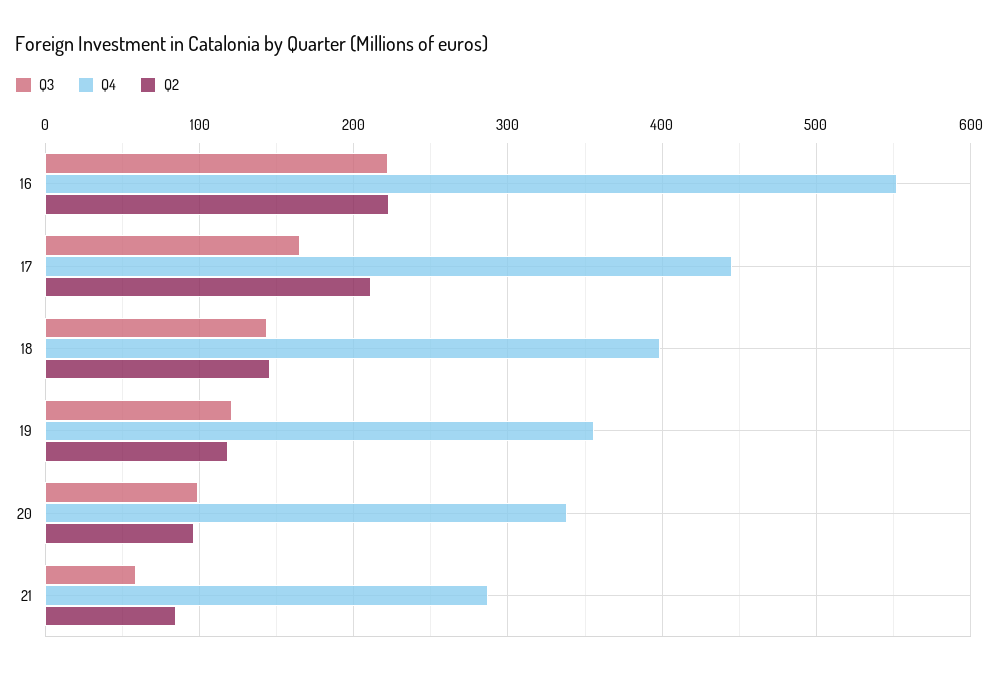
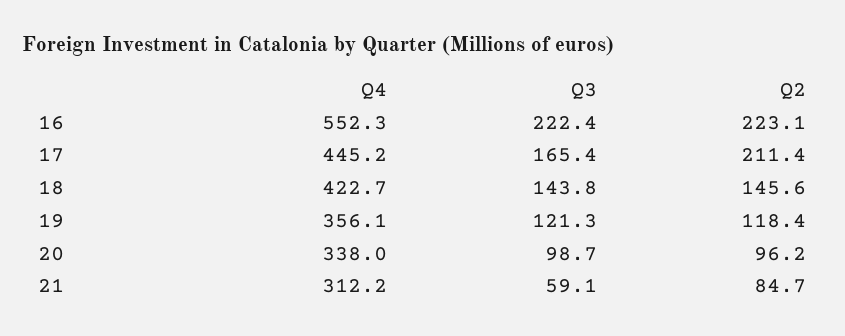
  {
    "Q3": {
      "16": 222.4,
      "17": 165.4,
      "18": 143.8,
      "19": 121.3,
      "20": 98.7,
      "21": 59.1
    },
    "Q4": {
      "16": 552.3,
      "17": 445.2,
-     "18": 400,
+     "18": 422.7,
      "19": 356.1,
      "20": 338,
-     "21": 290
+     "21": 312.2
    },
    "Q2": {
      "16": 223.1,
      "17": 211.4,
      "18": 145.6,
      "19": 118.4,
      "20": 96.2,
      "21": 84.7
    }
  }

